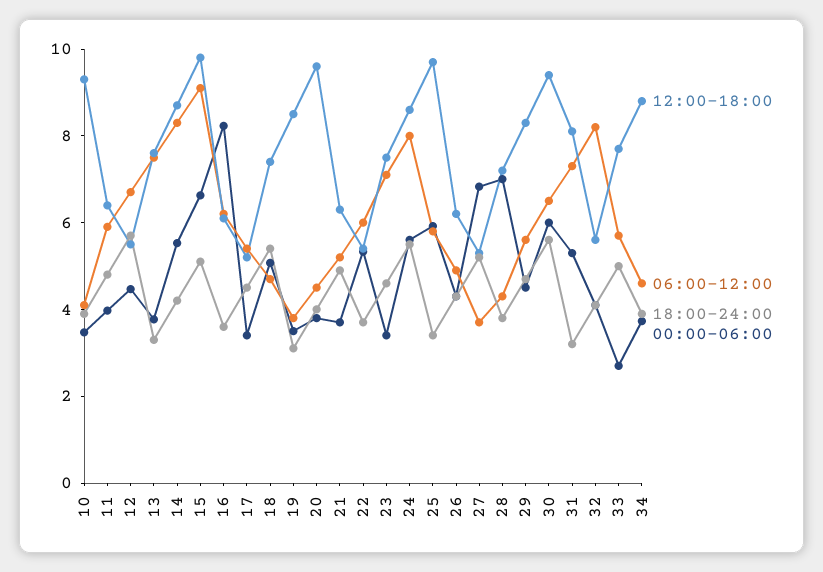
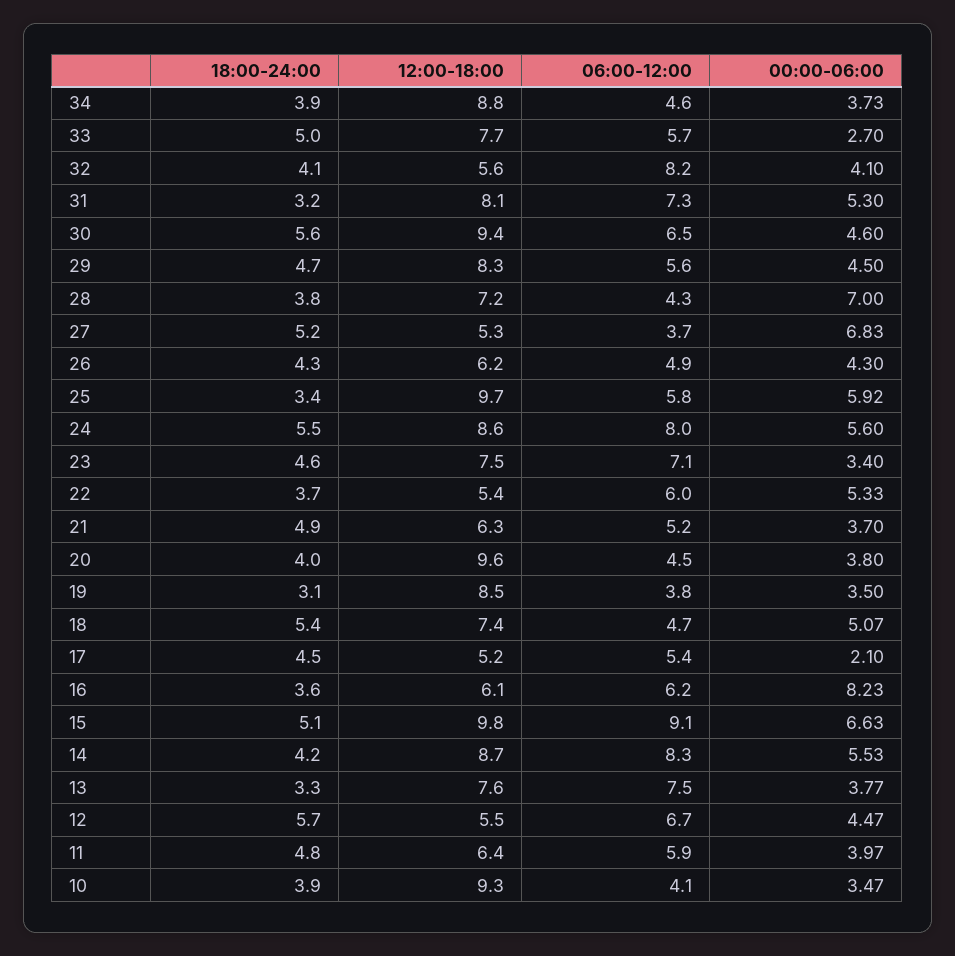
  {
    "12:00-18:00": {
      "10": 9.3,
      "11": 6.4,
      "12": 5.5,
      "13": 7.6,
      "14": 8.7,
      "15": 9.8,
      "16": 6.1,
      "17": 5.2,
      "18": 7.4,
      "19": 8.5,
      "20": 9.6,
      "21": 6.3,
      "22": 5.4,
      "23": 7.5,
      "24": 8.6,
      "25": 9.7,
      "26": 6.2,
      "27": 5.3,
      "28": 7.2,
      "29": 8.3,
      "30": 9.4,
      "31": 8.1,
      "32": 5.6,
      "33": 7.7,
      "34": 8.8
    },
    "06:00-12:00": {
      "10": 4.1,
      "11": 5.9,
      "12": 6.7,
      "13": 7.5,
      "14": 8.3,
      "15": 9.1,
      "16": 6.2,
      "17": 5.4,
      "18": 4.7,
      "19": 3.8,
      "20": 4.5,
      "21": 5.2,
      "22": 6,
      "23": 7.1,
      "24": 8,
      "25": 5.8,
      "26": 4.9,
      "27": 3.7,
      "28": 4.3,
      "29": 5.6,
      "30": 6.5,
      "31": 7.3,
      "32": 8.2,
      "33": 5.7,
      "34": 4.6
    },
    "18:00-24:00": {
      "10": 3.9,
      "11": 4.8,
      "12": 5.7,
      "13": 3.3,
      "14": 4.2,
      "15": 5.1,
      "16": 3.6,
      "17": 4.5,
      "18": 5.4,
      "19": 3.1,
      "20": 4,
      "21": 4.9,
      "22": 3.7,
      "23": 4.6,
      "24": 5.5,
      "25": 3.4,
      "26": 4.3,
      "27": 5.2,
      "28": 3.8,
      "29": 4.7,
      "30": 5.6,
      "31": 3.2,
      "32": 4.1,
      "33": 5,
      "34": 3.9
    },
    "00:00-06:00": {
      "10": 3.47,
      "11": 3.97,
      "12": 4.47,
      "13": 3.77,
      "14": 5.53,
      "15": 6.63,
      "16": 8.23,
-     "17": 3.5,
+     "17": 2.1,
      "18": 5.07,
      "19": 3.5,
      "20": 3.8,
      "21": 3.7,
      "22": 5.33,
      "23": 3.4,
      "24": 5.6,
      "25": 5.92,
      "26": 4.3,
      "27": 6.83,
      "28": 7,
      "29": 4.5,
-     "30": 6,
+     "30": 4.6,
      "31": 5.3,
      "32": 4.1,
      "33": 2.7,
      "34": 3.73
    }
  }

